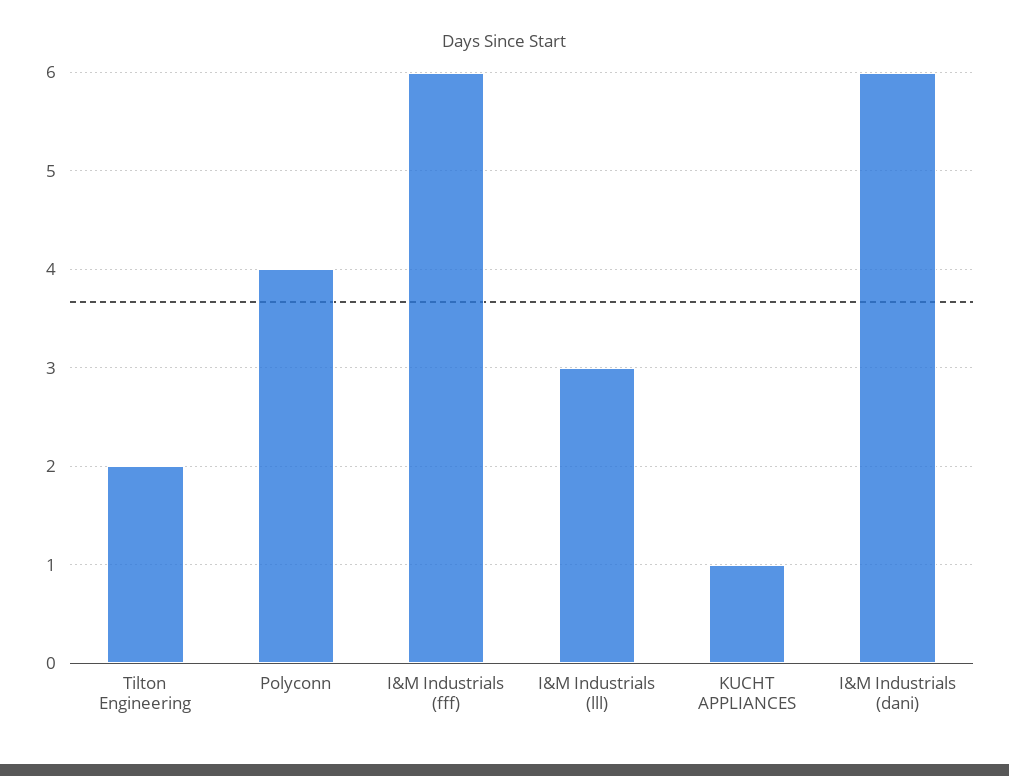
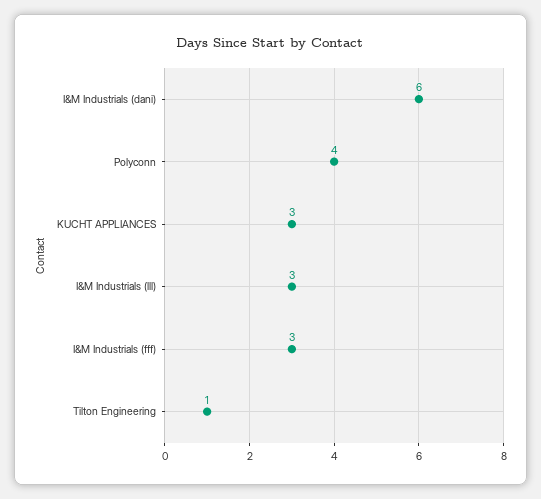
  {
-   "Tilton Engineering": 2,
+   "Tilton Engineering": 1,
    "Polyconn": 4,
-   "I&M Industrials (fff)": 6,
+   "I&M Industrials (fff)": 3,
    "I&M Industrials (lll)": 3,
-   "KUCHT APPLIANCES": 1,
+   "KUCHT APPLIANCES": 3,
    "I&M Industrials (dani)": 6
  }

